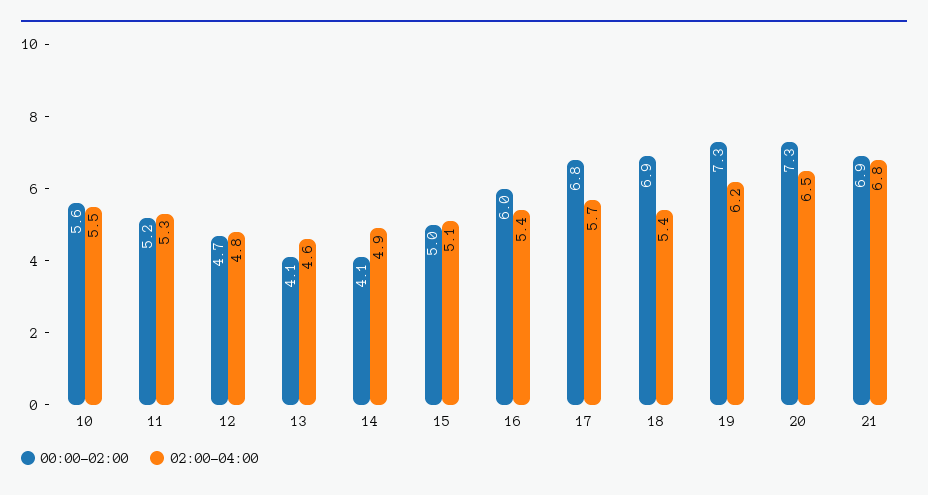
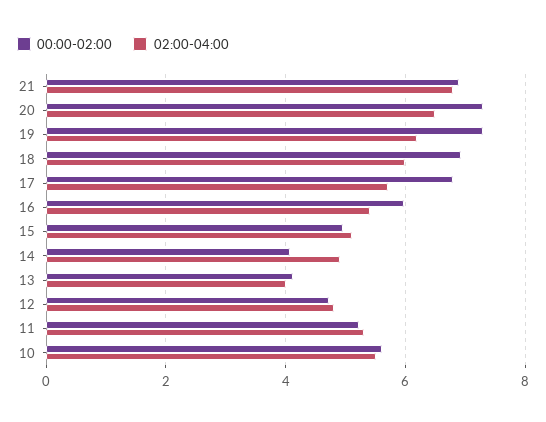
  {
    "00:00-02:00": {
      "10": 5.6,
      "11": 5.2,
      "12": 4.7,
      "13": 4.1,
      "14": 4.1,
      "15": 5,
      "16": 6,
      "17": 6.8,
      "18": 6.9,
      "19": 7.3,
      "20": 7.3,
      "21": 6.9
    },
    "02:00-04:00": {
      "10": 5.5,
      "11": 5.3,
      "12": 4.8,
-     "13": 4.6,
+     "13": 4,
      "14": 4.9,
      "15": 5.1,
      "16": 5.4,
      "17": 5.7,
-     "18": 5.4,
+     "18": 6,
      "19": 6.2,
      "20": 6.5,
      "21": 6.8
    }
  }

